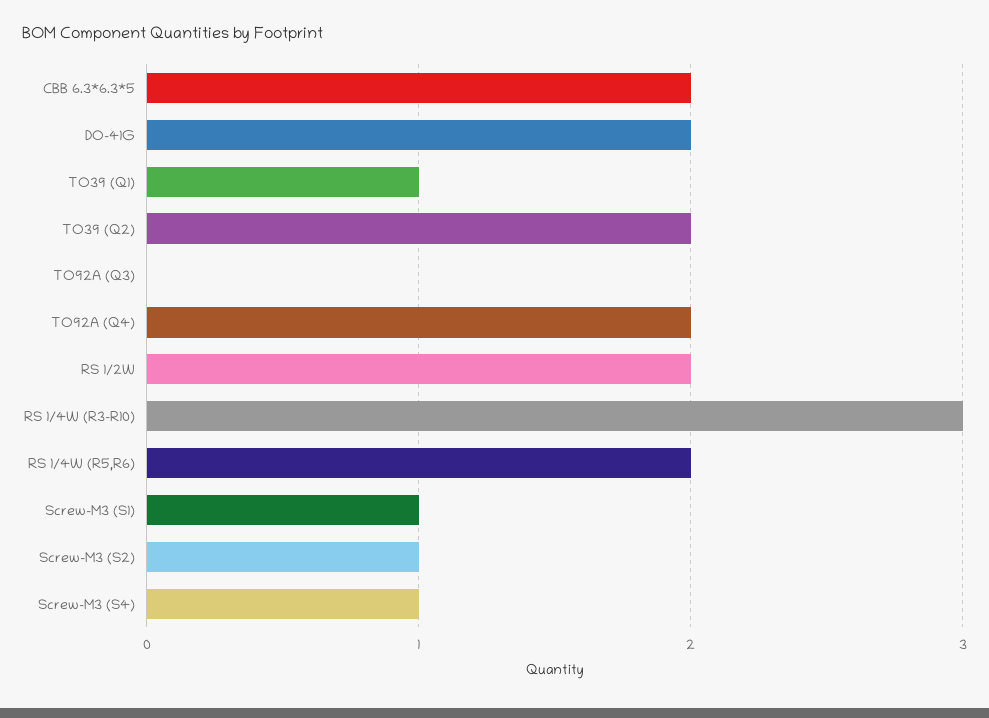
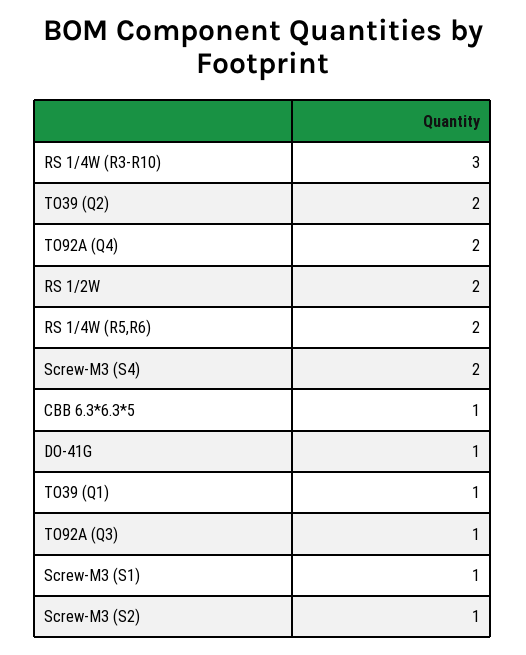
  {
-   "CBB 6.3*6.3*5": 2,
+   "CBB 6.3*6.3*5": 1,
-   "DO-41G": 2,
+   "DO-41G": 1,
    "TO39 (Q1)": 1,
    "TO39 (Q2)": 2,
-   "TO92A (Q3)": 0,
+   "TO92A (Q3)": 1,
    "TO92A (Q4)": 2,
    "RS 1/2W": 2,
    "RS 1/4W (R3-R10)": 3,
    "RS 1/4W (R5,R6)": 2,
    "Screw-M3 (S1)": 1,
    "Screw-M3 (S2)": 1,
-   "Screw-M3 (S4)": 1
+   "Screw-M3 (S4)": 2
  }

